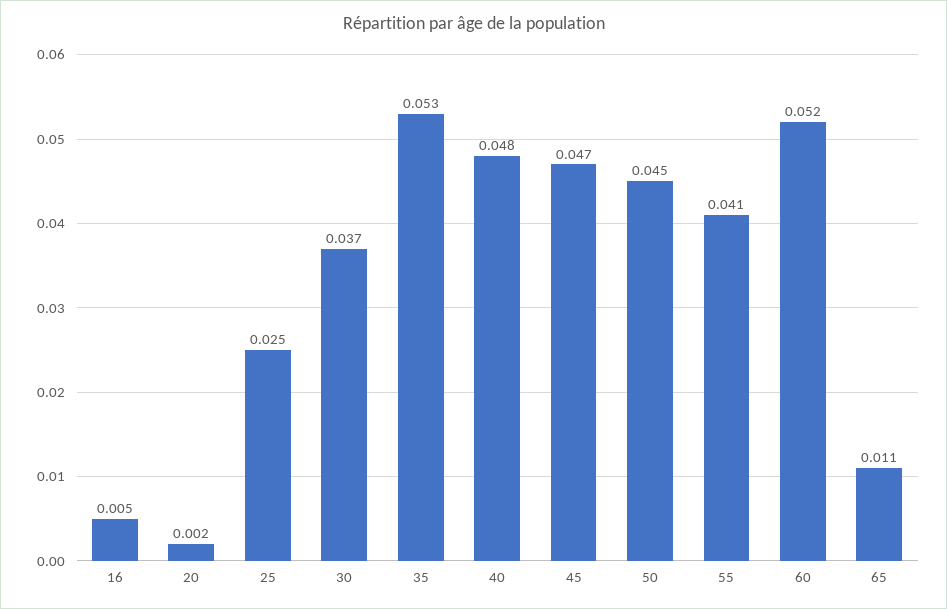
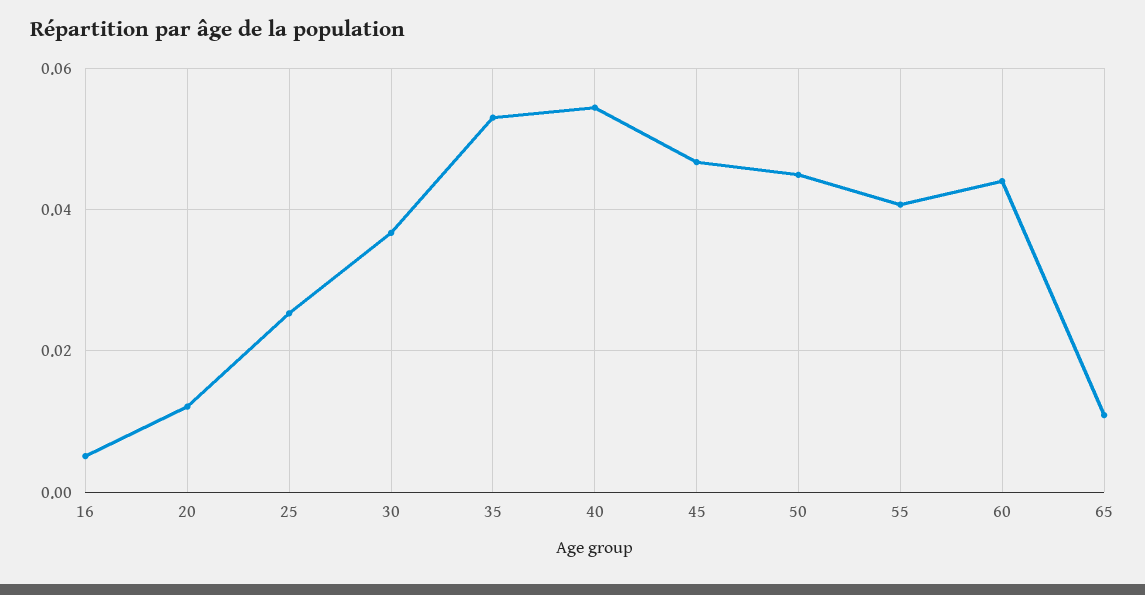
  {
    "16": 0.005,
-   "20": 0.002,
+   "20": 0.012,
    "25": 0.025,
    "30": 0.037,
    "35": 0.053,
-   "40": 0.048,
+   "40": 0.054,
    "45": 0.047,
    "50": 0.045,
    "55": 0.041,
-   "60": 0.052,
+   "60": 0.044,
    "65": 0.011
  }

